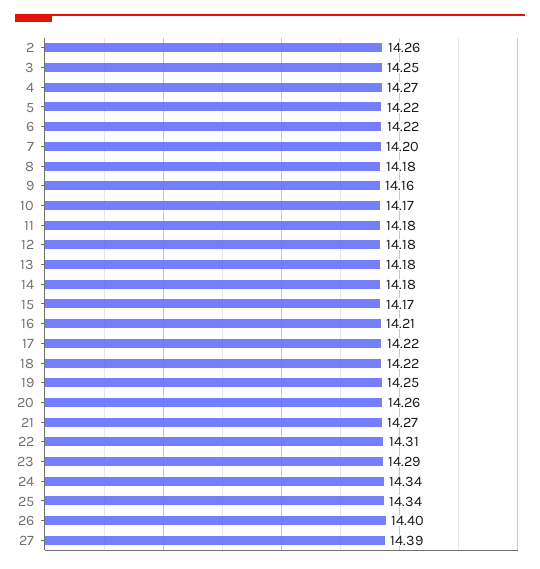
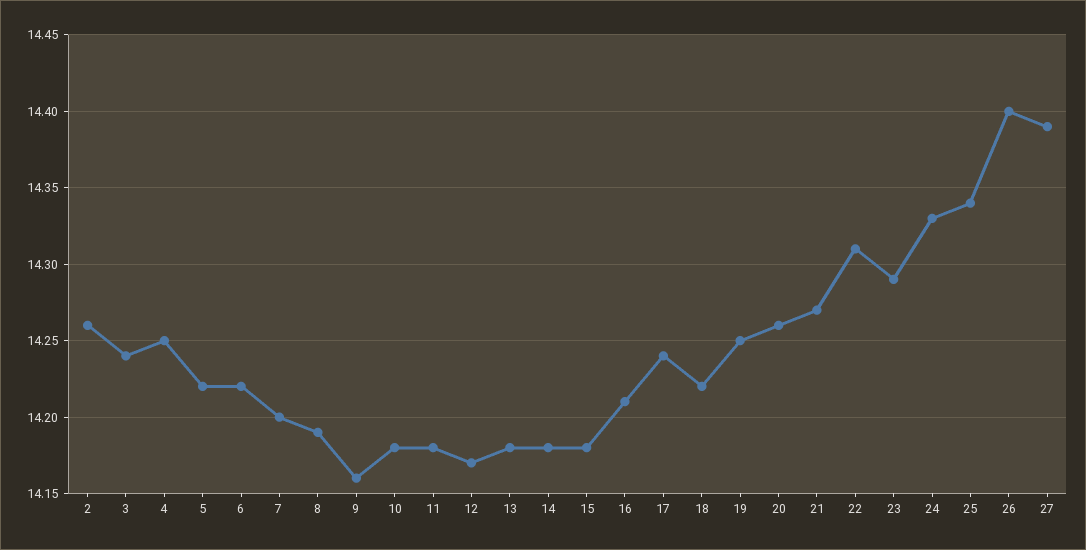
  {
    "2": 14.26,
-   "3": 14.25,
+   "3": 14.24,
-   "4": 14.27,
+   "4": 14.25,
    "5": 14.22,
    "6": 14.22,
    "7": 14.2,
-   "8": 14.18,
+   "8": 14.19,
    "9": 14.16,
-   "10": 14.17,
+   "10": 14.18,
    "11": 14.18,
-   "12": 14.18,
+   "12": 14.17,
    "13": 14.18,
    "14": 14.18,
-   "15": 14.17,
+   "15": 14.18,
    "16": 14.21,
-   "17": 14.22,
+   "17": 14.24,
    "18": 14.22,
    "19": 14.25,
    "20": 14.26,
    "21": 14.27,
    "22": 14.31,
    "23": 14.29,
-   "24": 14.34,
+   "24": 14.33,
    "25": 14.34,
    "26": 14.4,
    "27": 14.39
  }

